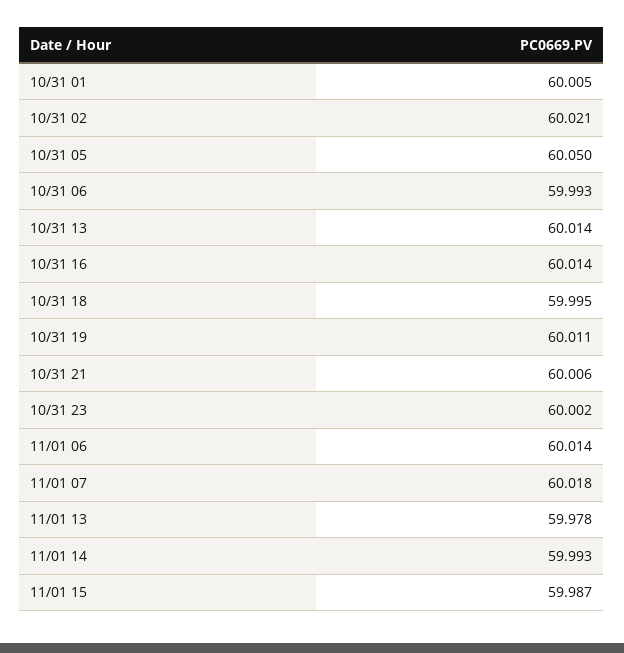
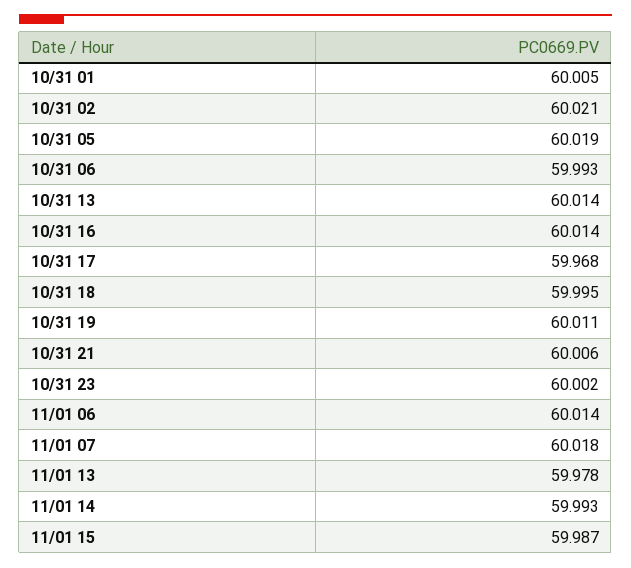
  {
    "10/31 01": 60.005,
    "10/31 02": 60.021,
-   "10/31 05": 60.05,
+   "10/31 05": 60.019,
    "10/31 06": 59.993,
    "10/31 13": 60.014,
    "10/31 16": 60.014,
    "10/31 18": 59.995,
    "10/31 19": 60.011,
    "10/31 21": 60.006,
    "10/31 23": 60.002,
    "11/01 06": 60.014,
    "11/01 07": 60.018,
    "11/01 13": 59.978,
    "11/01 14": 59.993,
-   "11/01 15": 59.987
+   "11/01 15": 59.987,
+   "10/31 17": 59.968
  }

